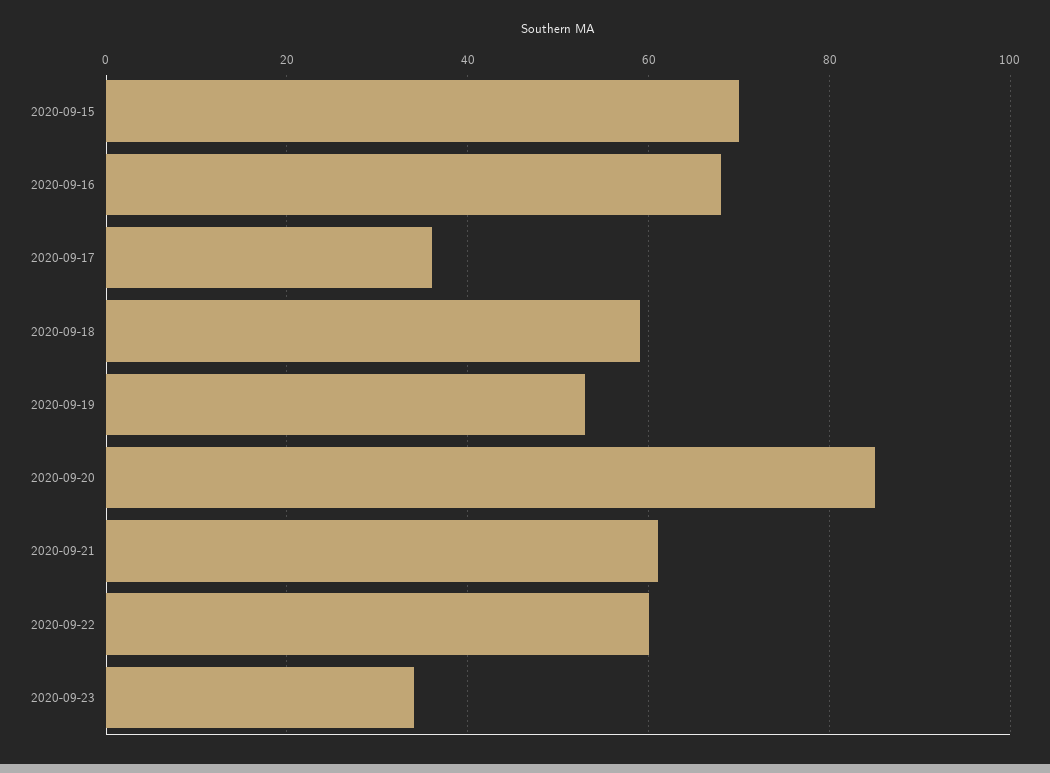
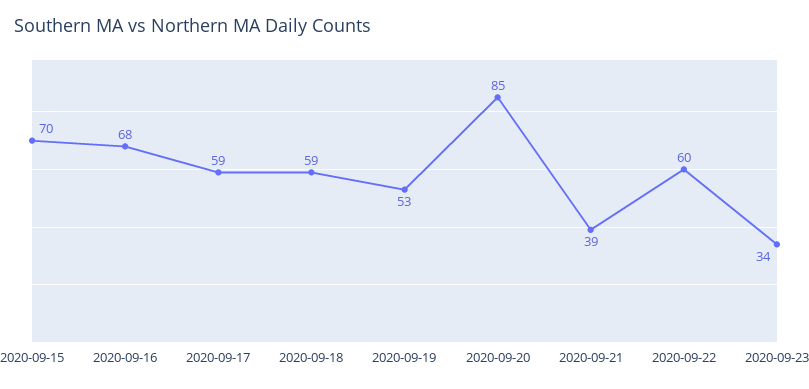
  {
    "2020-09-15": 70,
    "2020-09-16": 68,
-   "2020-09-17": 35,
+   "2020-09-17": 59,
    "2020-09-18": 59,
    "2020-09-19": 53,
    "2020-09-20": 85,
-   "2020-09-21": 60,
+   "2020-09-21": 39,
    "2020-09-22": 60,
    "2020-09-23": 34
  }

